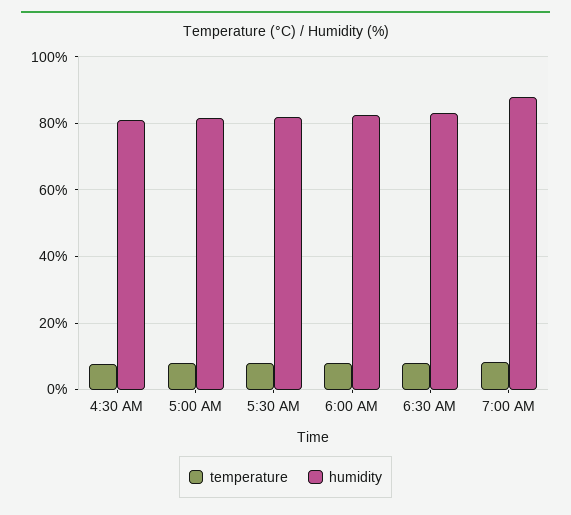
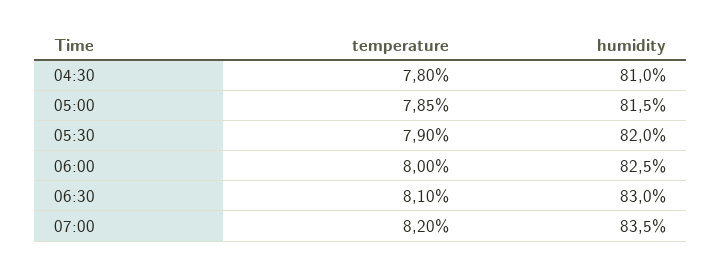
  {
    "temperature": {
      "4:30 AM": 7.8,
      "5:00 AM": 7.85,
      "5:30 AM": 7.9,
      "6:00 AM": 8,
      "6:30 AM": 8.1,
      "7:00 AM": 8.2
    },
    "humidity": {
      "4:30 AM": 81,
      "5:00 AM": 81.5,
      "5:30 AM": 82,
      "6:00 AM": 82.5,
      "6:30 AM": 83,
-     "7:00 AM": 88
+     "7:00 AM": 83.5
    }
  }

